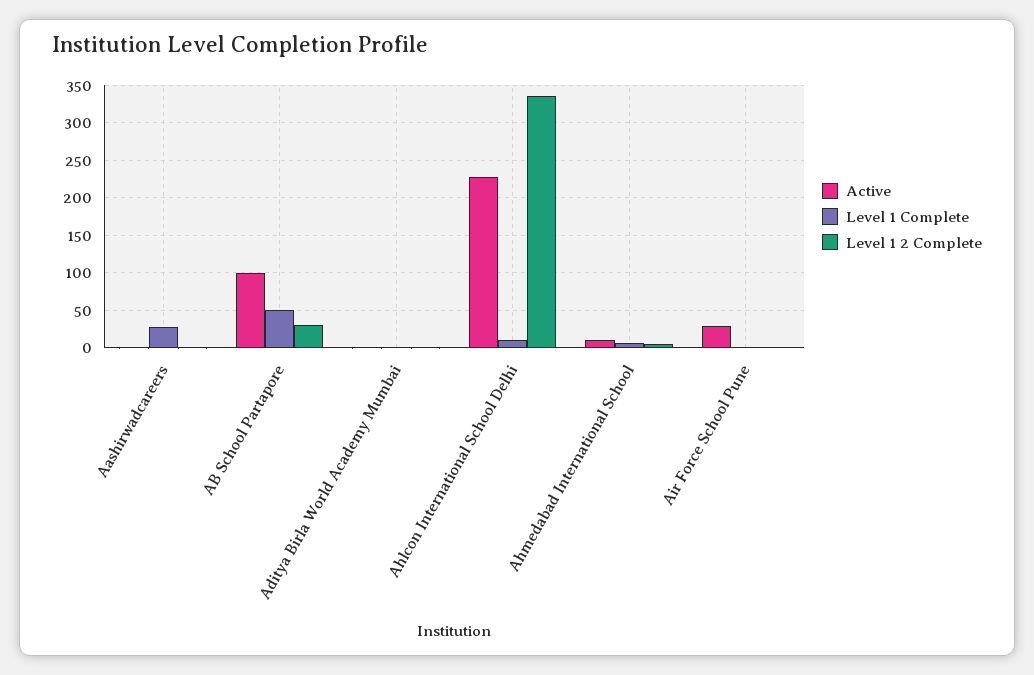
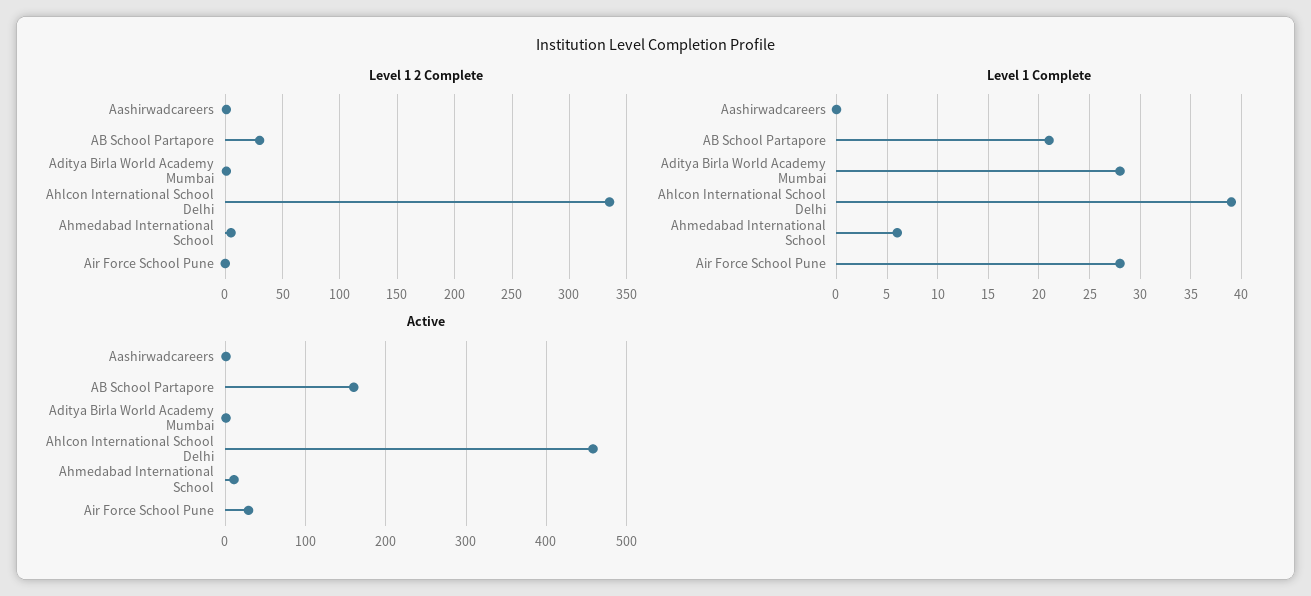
  {
    "Active": {
      "Aashirwadcareers": 0,
-     "AB School Partapore": 100,
+     "AB School Partapore": 160,
      "Aditya Birla World Academy Mumbai": 0,
-     "Ahlcon International School Delhi": 230,
+     "Ahlcon International School Delhi": 460,
      "Ahmedabad International School": 10,
      "Air Force School Pune": 30
    },
    "Level 1 Complete": {
-     "Aashirwadcareers": 30,
+     "Aashirwadcareers": 0,
-     "AB School Partapore": 50,
+     "AB School Partapore": 21,
-     "Aditya Birla World Academy Mumbai": 0,
+     "Aditya Birla World Academy Mumbai": 28,
-     "Ahlcon International School Delhi": 10,
+     "Ahlcon International School Delhi": 39,
      "Ahmedabad International School": 6,
-     "Air Force School Pune": 0
+     "Air Force School Pune": 28
    },
    "Level 1 2 Complete": {
      "Aashirwadcareers": 0,
      "AB School Partapore": 30,
      "Aditya Birla World Academy Mumbai": 0,
      "Ahlcon International School Delhi": 340,
      "Ahmedabad International School": 10,
      "Air Force School Pune": 0
    }
  }

